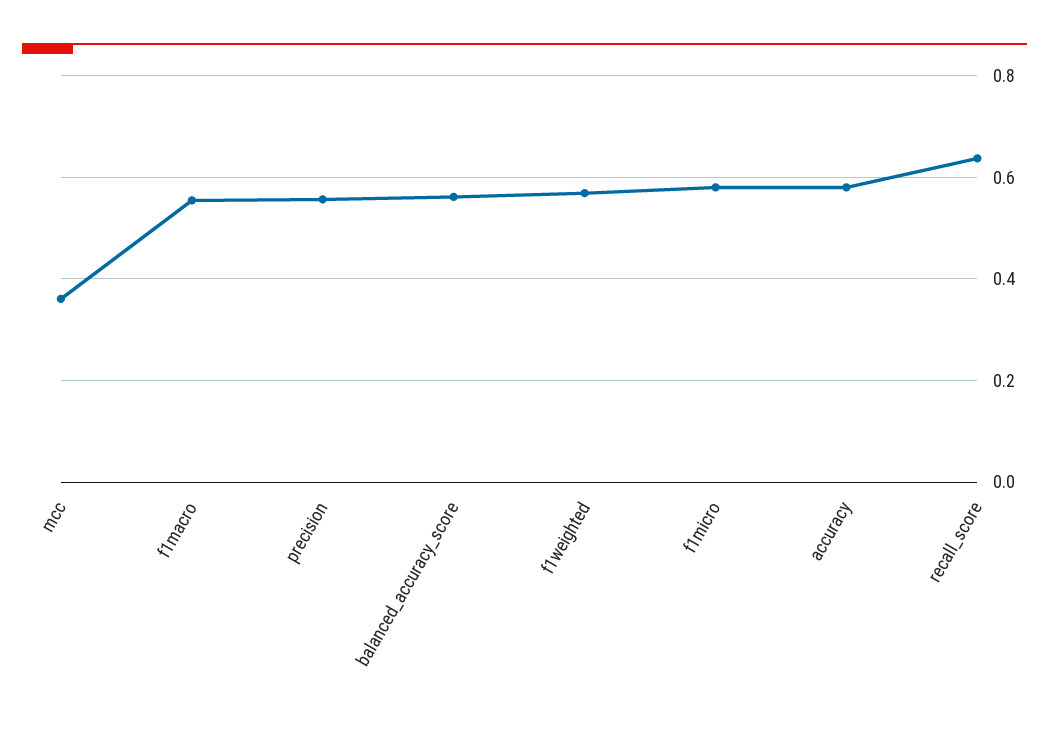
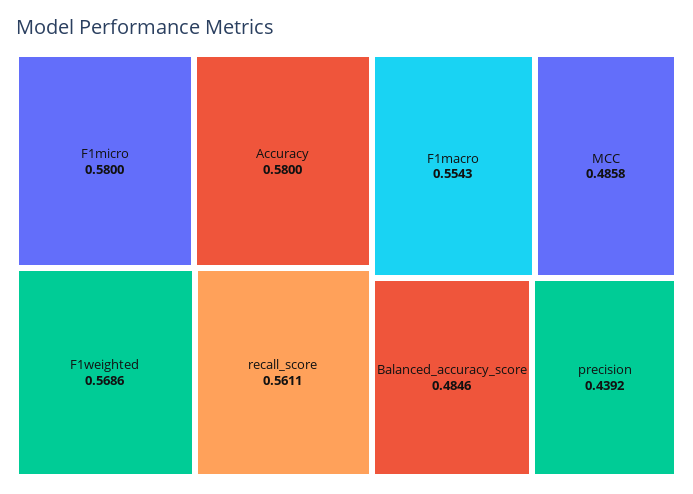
  {
-   "mcc": 0.36,
+   "mcc": 0.4858,
    "f1macro": 0.5543,
-   "precision": 0.56,
+   "precision": 0.4392,
-   "balanced_accuracy_score": 0.56,
+   "balanced_accuracy_score": 0.4846,
    "f1weighted": 0.5686,
    "f1micro": 0.58,
    "accuracy": 0.58,
-   "recall_score": 0.64
+   "recall_score": 0.5611
  }

